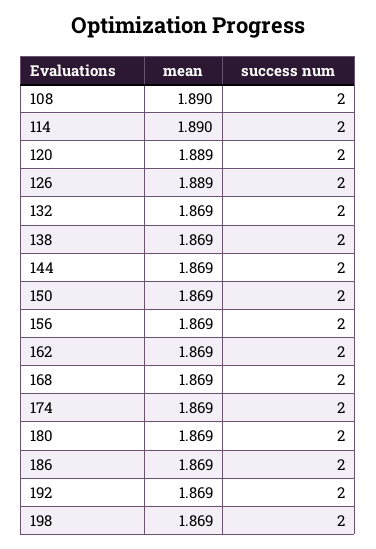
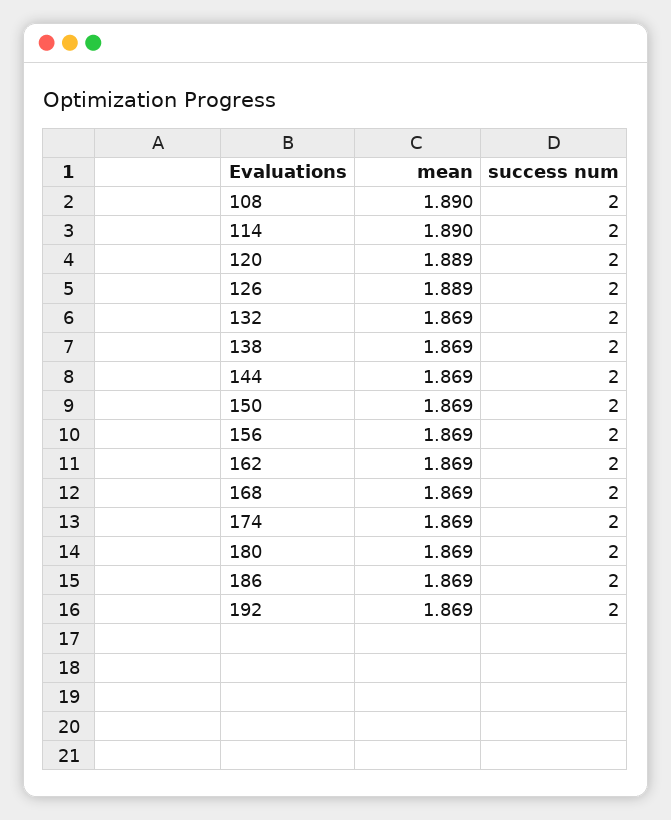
  {
    "mean": {
      "108": 1.89,
      "114": 1.89,
      "120": 1.889,
      "126": 1.889,
      "132": 1.869,
      "138": 1.869,
      "144": 1.869,
      "150": 1.869,
      "156": 1.869,
      "162": 1.869,
      "168": 1.869,
      "174": 1.869,
      "180": 1.869,
      "186": 1.869,
-     "192": 1.869,
+     "192": 1.869
-     "198": 1.869
    },
    "success num": {
      "108": 2,
      "114": 2,
      "120": 2,
      "126": 2,
      "132": 2,
      "138": 2,
      "144": 2,
      "150": 2,
      "156": 2,
      "162": 2,
      "168": 2,
      "174": 2,
      "180": 2,
      "186": 2,
-     "192": 2,
+     "192": 2
-     "198": 2
    }
  }

